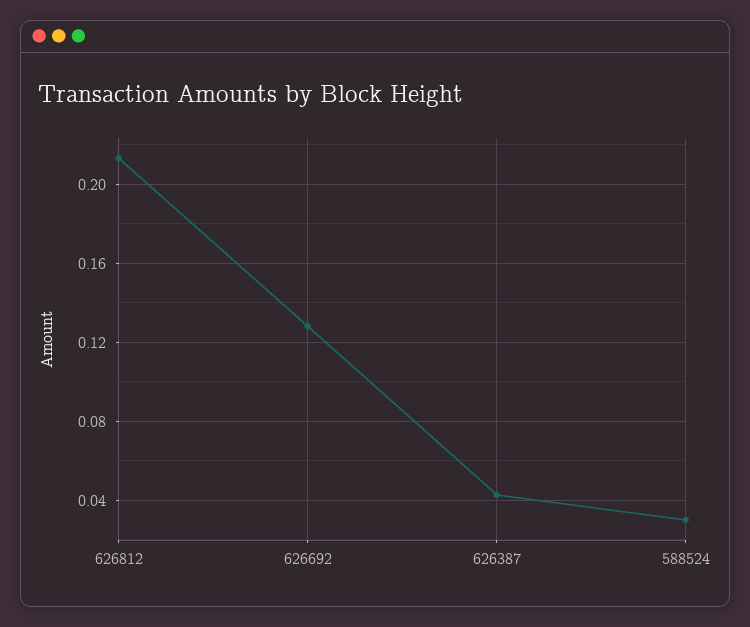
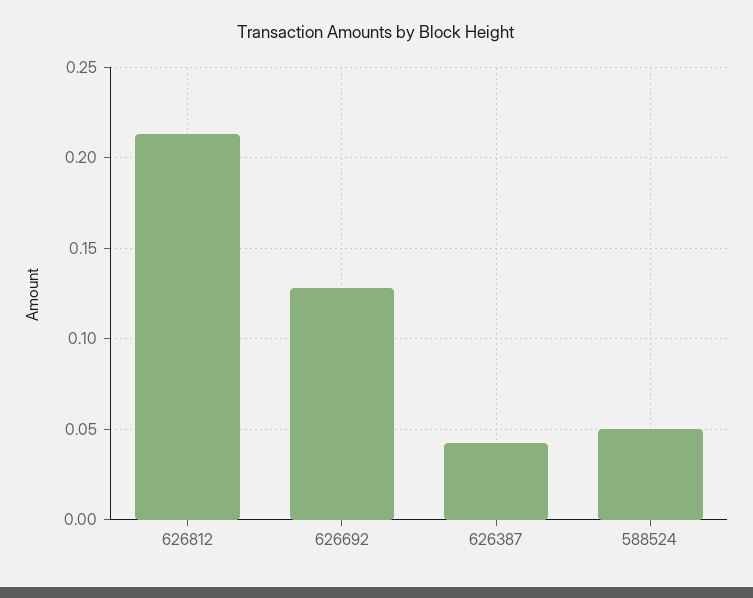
  {
    "626812": 0.215,
    "626692": 0.13,
    "626387": 0.045,
-   "588524": 0.03
+   "588524": 0.05
  }

